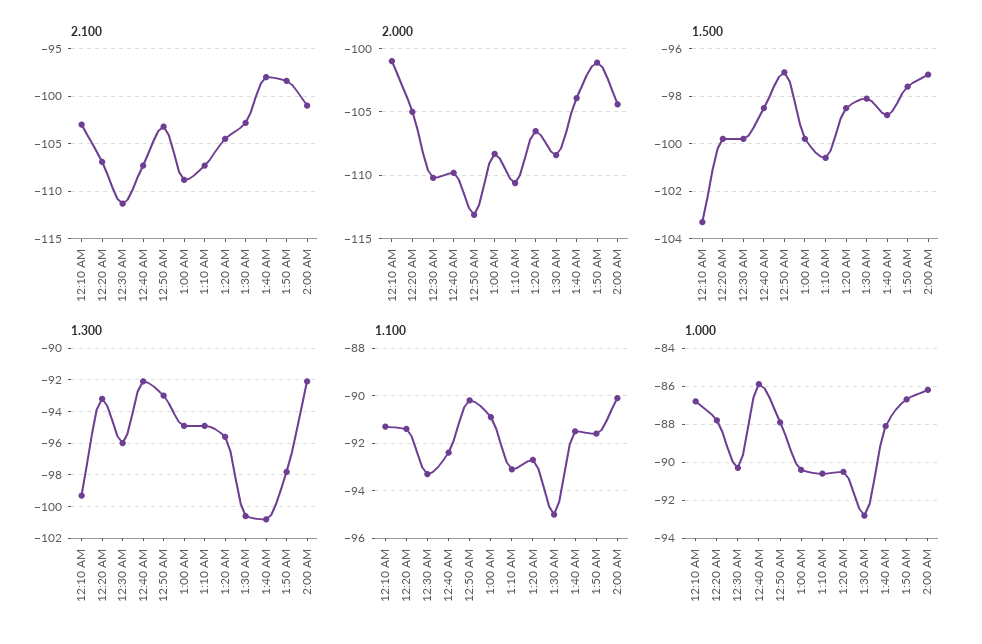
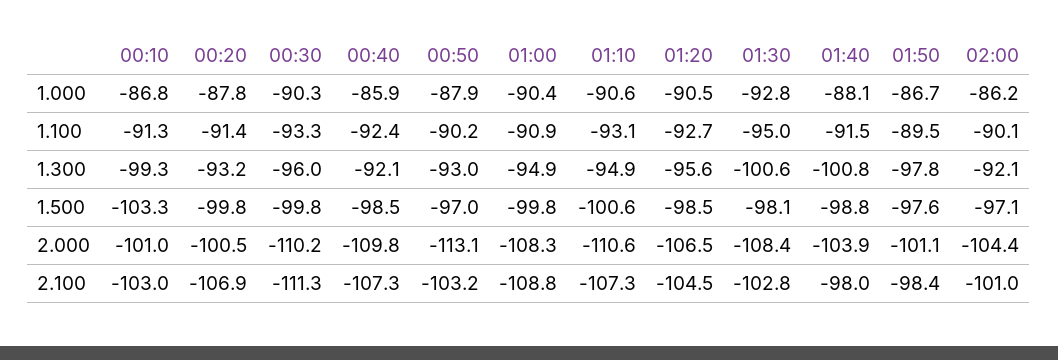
  {
    "2.100": {
      "12:10 AM": -103,
      "12:20 AM": -106.9,
      "12:30 AM": -111.3,
      "12:40 AM": -107.3,
      "12:50 AM": -103.2,
      "1:00 AM": -108.8,
      "1:10 AM": -107.3,
      "1:20 AM": -104.5,
      "1:30 AM": -102.8,
      "1:40 AM": -98,
      "1:50 AM": -98.4,
      "2:00 AM": -101
    },
    "2.000": {
      "12:10 AM": -101,
-     "12:20 AM": -105,
+     "12:20 AM": -100.5,
      "12:30 AM": -110.2,
      "12:40 AM": -109.8,
      "12:50 AM": -113.1,
      "1:00 AM": -108.3,
      "1:10 AM": -110.6,
      "1:20 AM": -106.5,
      "1:30 AM": -108.4,
      "1:40 AM": -103.9,
      "1:50 AM": -101.1,
      "2:00 AM": -104.4
    },
    "1.500": {
      "12:10 AM": -103.3,
      "12:20 AM": -99.8,
      "12:30 AM": -99.8,
      "12:40 AM": -98.5,
      "12:50 AM": -97,
      "1:00 AM": -99.8,
      "1:10 AM": -100.6,
      "1:20 AM": -98.5,
      "1:30 AM": -98.1,
      "1:40 AM": -98.8,
      "1:50 AM": -97.6,
      "2:00 AM": -97.1
    },
    "1.300": {
      "12:10 AM": -99.3,
      "12:20 AM": -93.2,
      "12:30 AM": -96,
      "12:40 AM": -92.1,
      "12:50 AM": -93,
      "1:00 AM": -94.9,
      "1:10 AM": -94.9,
      "1:20 AM": -95.6,
      "1:30 AM": -100.6,
      "1:40 AM": -100.8,
      "1:50 AM": -97.8,
      "2:00 AM": -92.1
    },
    "1.100": {
      "12:10 AM": -91.3,
      "12:20 AM": -91.4,
      "12:30 AM": -93.3,
      "12:40 AM": -92.4,
      "12:50 AM": -90.2,
      "1:00 AM": -90.9,
      "1:10 AM": -93.1,
      "1:20 AM": -92.7,
      "1:30 AM": -95,
      "1:40 AM": -91.5,
-     "1:50 AM": -91.5,
+     "1:50 AM": -89.5,
      "2:00 AM": -90.1
    },
    "1.000": {
      "12:10 AM": -86.8,
      "12:20 AM": -87.8,
      "12:30 AM": -90.3,
      "12:40 AM": -85.9,
      "12:50 AM": -87.9,
      "1:00 AM": -90.4,
      "1:10 AM": -90.6,
      "1:20 AM": -90.5,
      "1:30 AM": -92.8,
      "1:40 AM": -88.1,
      "1:50 AM": -86.7,
      "2:00 AM": -86.2
    }
  }

